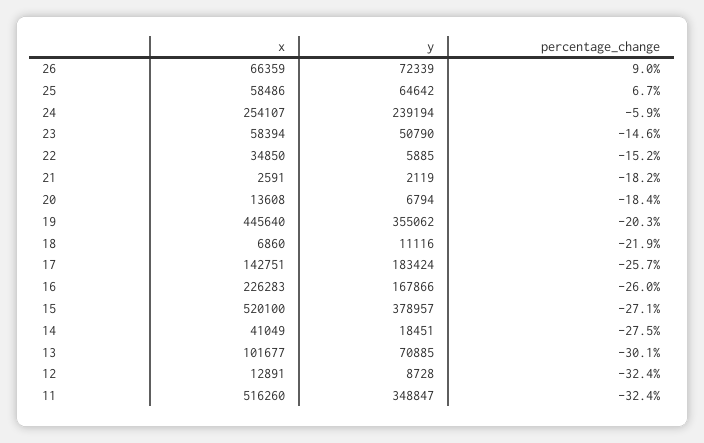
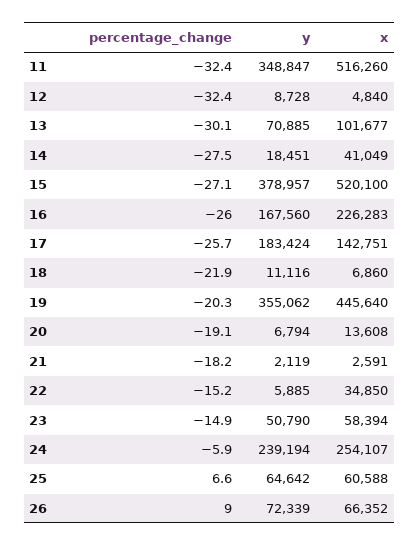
  {
    "x": {
-     "26": 66359,
+     "26": 66352,
-     "25": 58486,
+     "25": 60588,
      "24": 254107,
      "23": 58394,
      "22": 34850,
      "21": 2591,
      "20": 13608,
      "19": 445640,
      "18": 6860,
      "17": 142751,
      "16": 226283,
      "15": 520100,
      "14": 41049,
      "13": 101677,
-     "12": 12891,
+     "12": 4840,
      "11": 516260
    },
    "y": {
      "26": 72339,
      "25": 64642,
      "24": 239194,
      "23": 50790,
      "22": 5885,
      "21": 2119,
      "20": 6794,
      "19": 355062,
      "18": 11116,
      "17": 183424,
-     "16": 167866,
+     "16": 167560,
      "15": 378957,
      "14": 18451,
      "13": 70885,
      "12": 8728,
      "11": 348847
    },
    "percentage_change": {
      "26": 9,
-     "25": 6.7,
+     "25": 6.6,
      "24": -5.9,
-     "23": -14.6,
+     "23": -14.9,
      "22": -15.2,
      "21": -18.2,
-     "20": -18.4,
+     "20": -19.1,
      "19": -20.3,
      "18": -21.9,
      "17": -25.7,
      "16": -26,
      "15": -27.1,
      "14": -27.5,
      "13": -30.1,
      "12": -32.4,
      "11": -32.4
    }
  }

